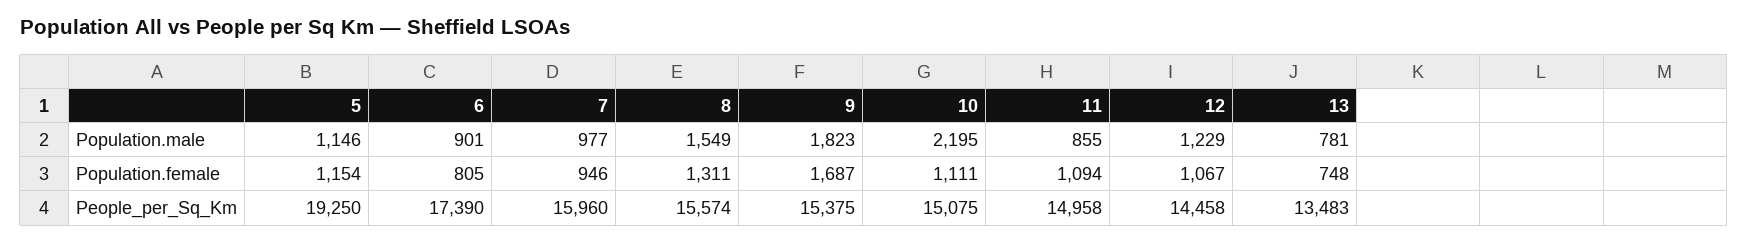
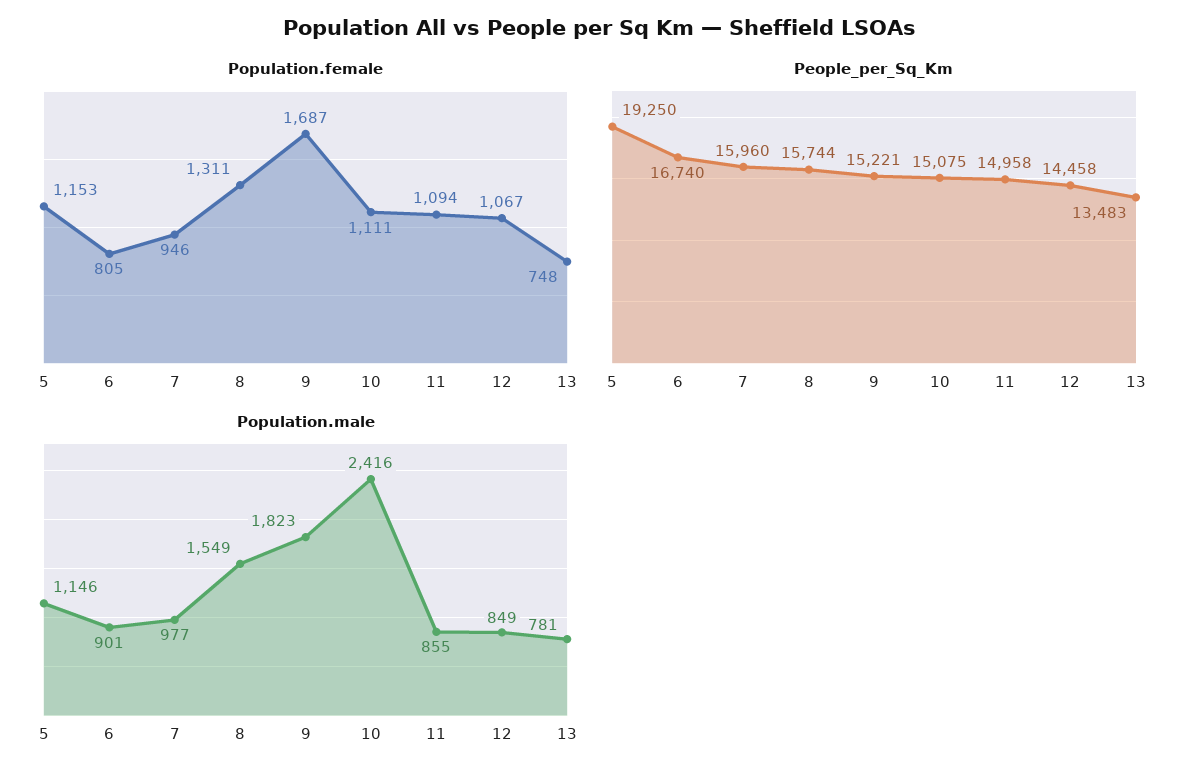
  {
    "Population.male": {
      "5": 1146,
      "6": 901,
      "7": 977,
      "8": 1549,
      "9": 1823,
-     "10": 2195,
+     "10": 2416,
      "11": 855,
-     "12": 1229,
+     "12": 849,
      "13": 781
    },
    "Population.female": {
-     "5": 1154,
+     "5": 1153,
      "6": 805,
      "7": 946,
      "8": 1311,
      "9": 1687,
      "10": 1111,
      "11": 1094,
      "12": 1067,
      "13": 748
    },
    "People_per_Sq_Km": {
      "5": 19250,
-     "6": 17390,
+     "6": 16740,
      "7": 15960,
-     "8": 15574,
+     "8": 15744,
-     "9": 15375,
+     "9": 15221,
      "10": 15075,
      "11": 14958,
      "12": 14458,
      "13": 13483
    }
  }

